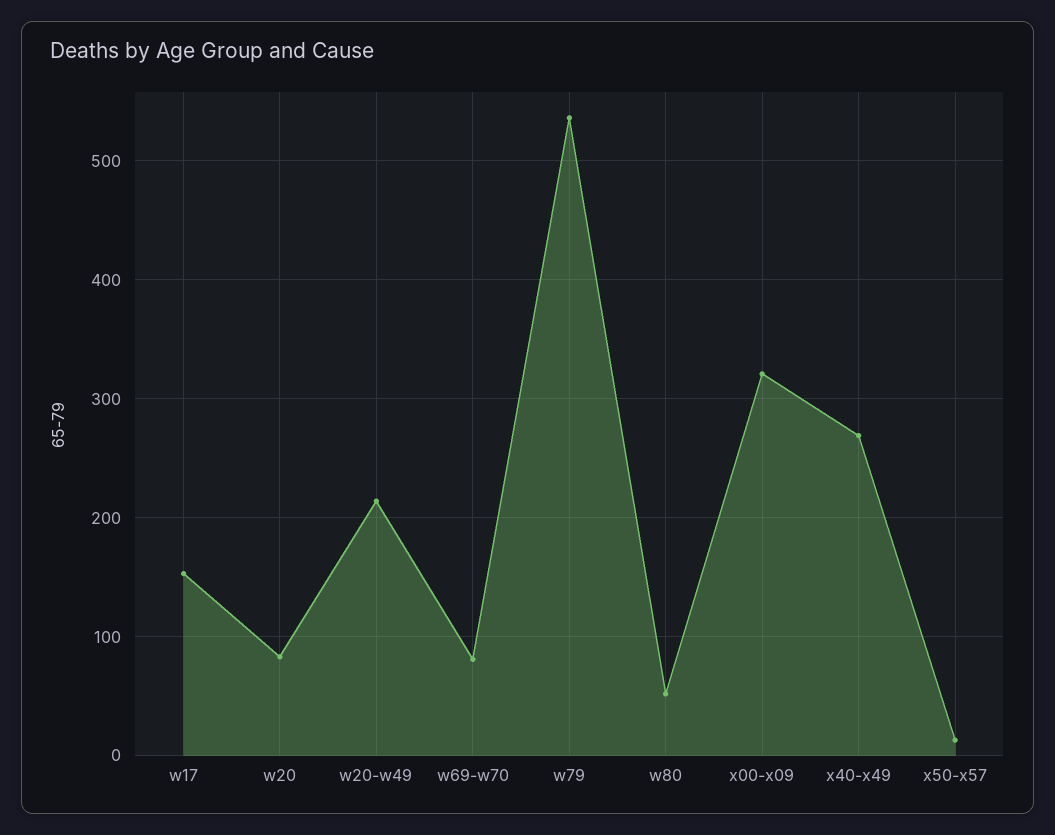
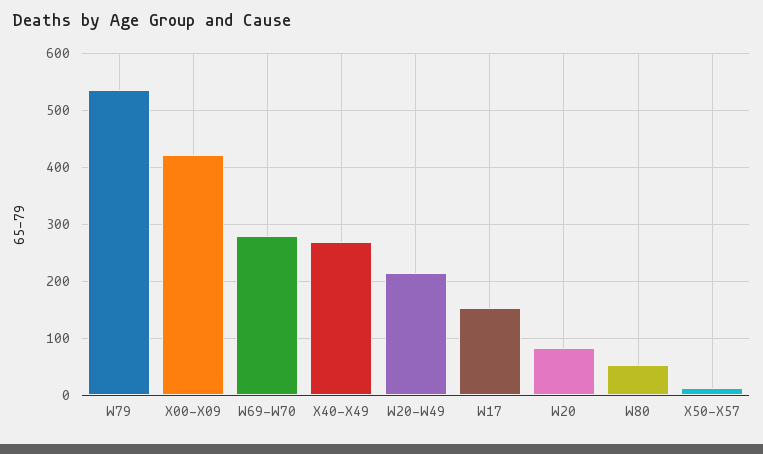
  {
    "w17": 150,
    "w20": 80,
    "w20-w49": 210,
-   "w69-w70": 80,
+   "w69-w70": 280,
    "w79": 540,
    "w80": 50,
-   "x00-x09": 320,
+   "x00-x09": 420,
    "x40-x49": 270,
    "x50-x57": 10
  }

